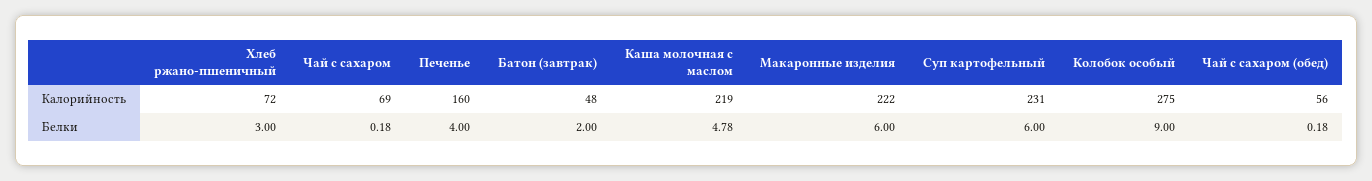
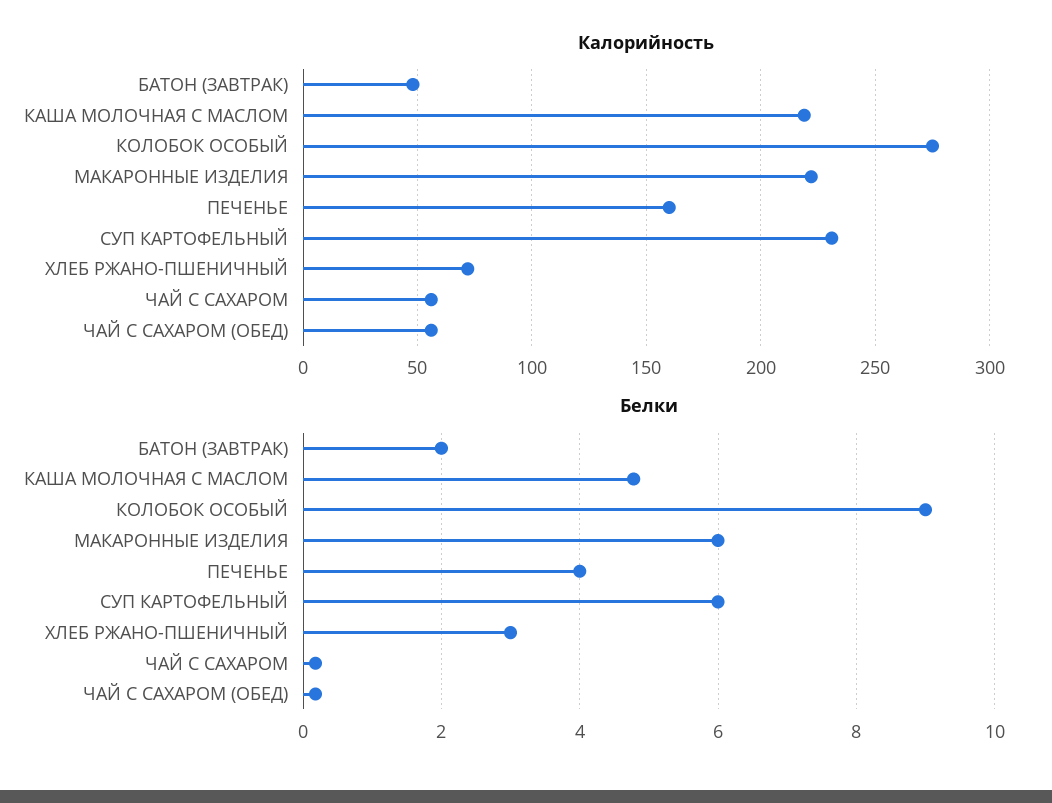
  {
    "Калорийность": {
      "Хлеб ржано-пшеничный": 72,
-     "Чай с сахаром": 69,
+     "Чай с сахаром": 55,
      "Печенье": 160,
      "Батон (завтрак)": 48,
      "Каша молочная с маслом": 219,
      "Макаронные изделия": 222,
      "Суп картофельный": 231,
      "Колобок особый": 275,
      "Чай с сахаром (обед)": 56
    },
    "Белки": {
      "Хлеб ржано-пшеничный": 3,
      "Чай с сахаром": 0.18,
      "Печенье": 4,
      "Батон (завтрак)": 2,
      "Каша молочная с маслом": 4.78,
      "Макаронные изделия": 6,
      "Суп картофельный": 6,
      "Колобок особый": 9,
      "Чай с сахаром (обед)": 0.18
    }
  }

